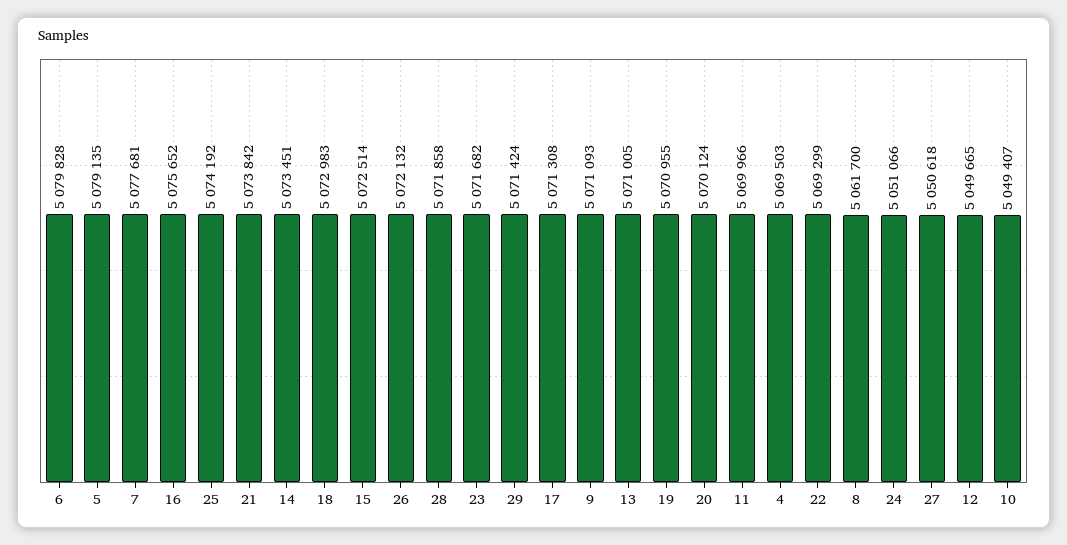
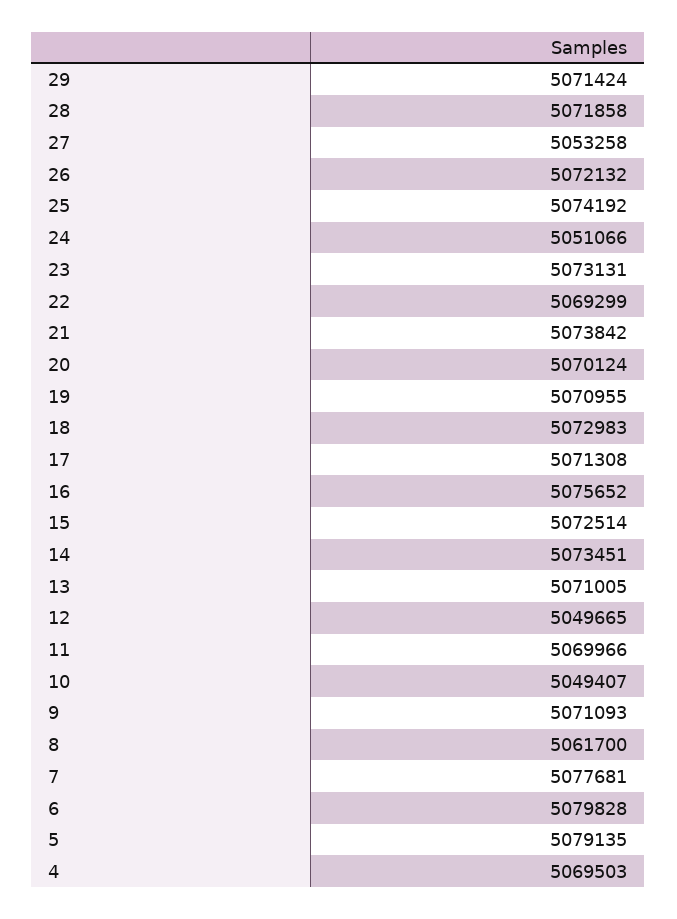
  {
    "6": 5079828,
    "5": 5079135,
    "7": 5077681,
    "16": 5075652,
    "25": 5074192,
    "21": 5073842,
    "14": 5073451,
    "18": 5072983,
    "15": 5072514,
    "26": 5072132,
    "28": 5071858,
-   "23": 5071682,
+   "23": 5073131,
    "29": 5071424,
    "17": 5071308,
    "9": 5071093,
    "13": 5071005,
    "19": 5070955,
    "20": 5070124,
    "11": 5069966,
    "4": 5069503,
    "22": 5069299,
    "8": 5061700,
    "24": 5051066,
-   "27": 5050618,
+   "27": 5053258,
    "12": 5049665,
    "10": 5049407
  }

